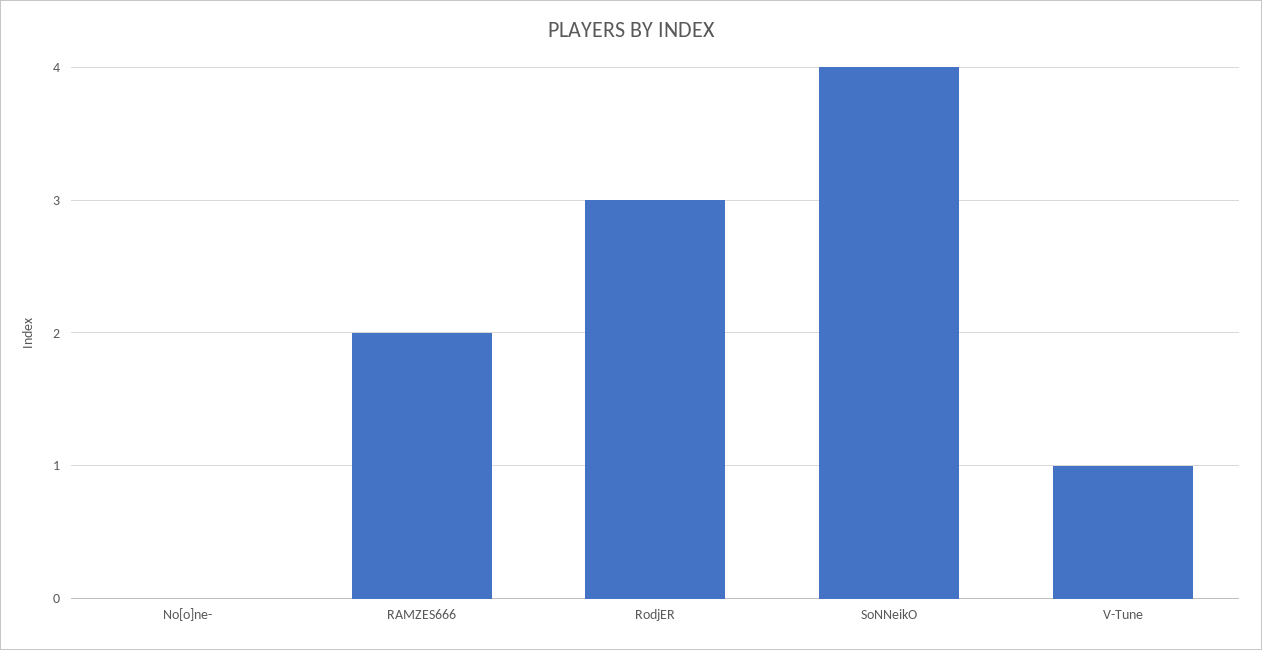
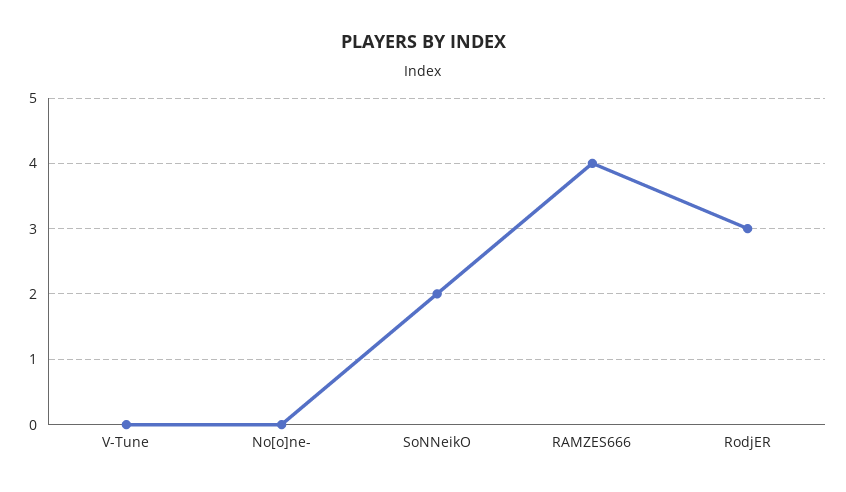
  {
    "No[o]ne-": 0,
-   "RAMZES666": 2,
+   "RAMZES666": 4,
    "RodjER": 3,
-   "SoNNeikO": 4,
+   "SoNNeikO": 2,
-   "V-Tune": 1
+   "V-Tune": 0
  }

